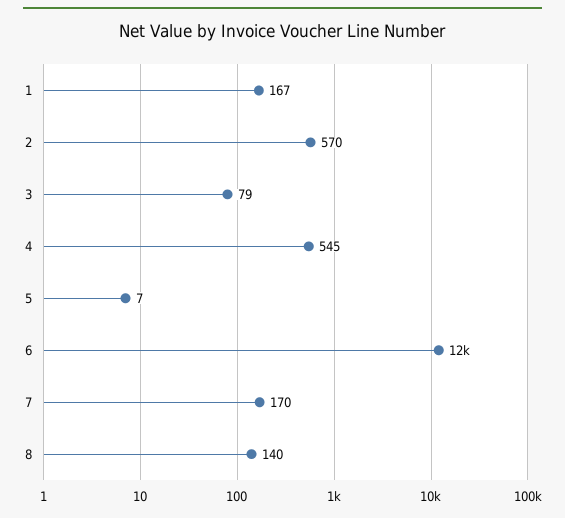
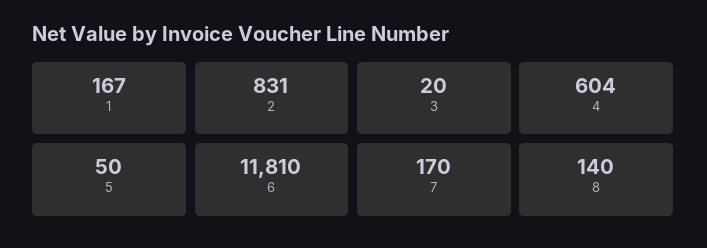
  {
    "1": 167,
-   "2": 570,
+   "2": 831,
-   "3": 79,
+   "3": 20,
-   "4": 545,
+   "4": 604,
-   "5": 7,
+   "5": 50,
    "6": 11810,
    "7": 170,
    "8": 140
  }

